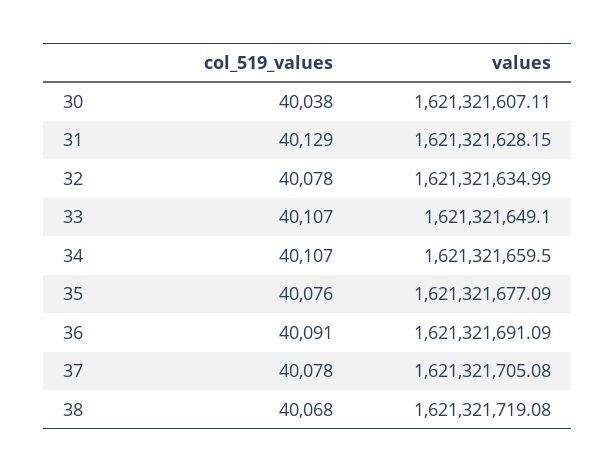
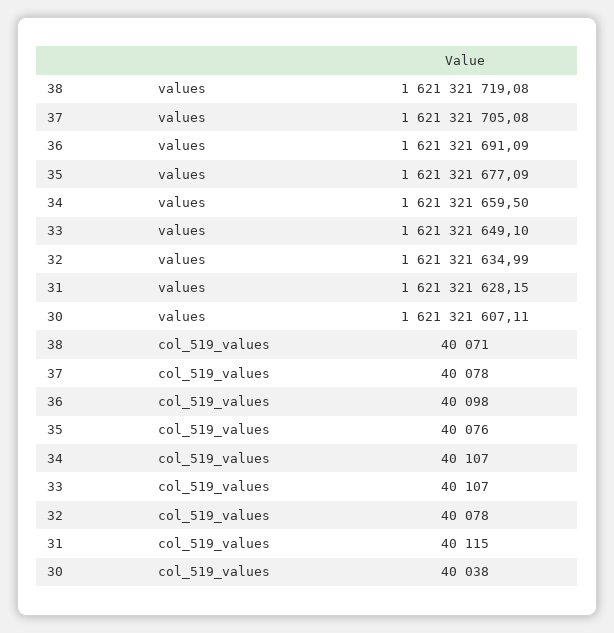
  {
    "col_519_values": {
      "30": 40038,
-     "31": 40129,
+     "31": 40115,
      "32": 40078,
      "33": 40107,
      "34": 40107,
      "35": 40076,
-     "36": 40091,
+     "36": 40098,
      "37": 40078,
-     "38": 40068
+     "38": 40071
    },
    "values": {
      "30": 1621321607.11,
      "31": 1621321628.15,
      "32": 1621321634.99,
      "33": 1621321649.1,
      "34": 1621321659.5,
      "35": 1621321677.09,
      "36": 1621321691.09,
      "37": 1621321705.08,
      "38": 1621321719.08
    }
  }

